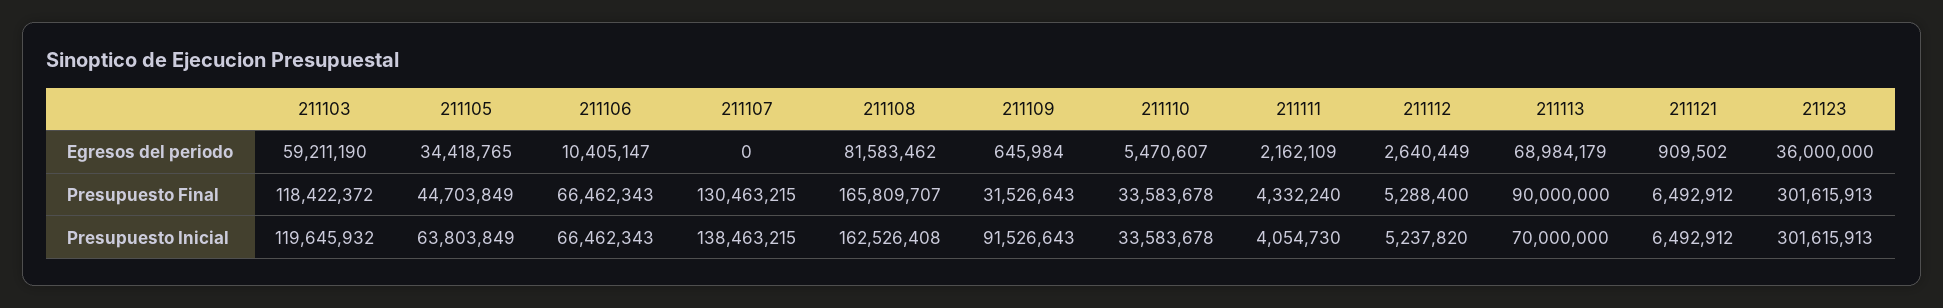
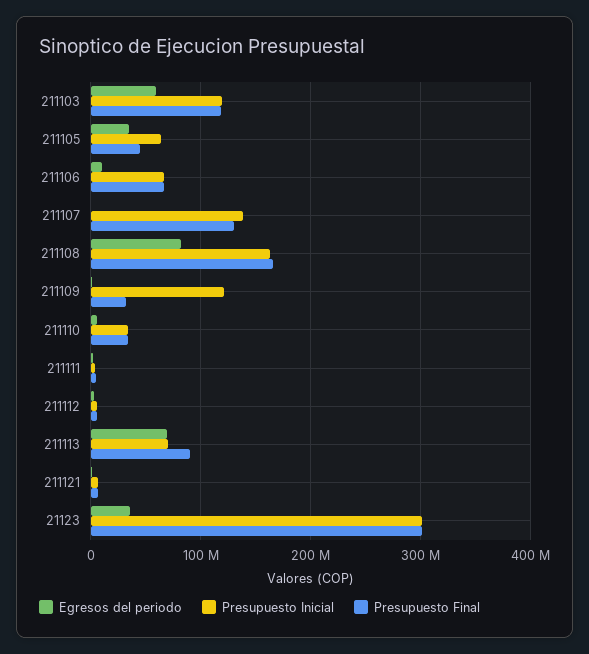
  {
    "Egresos del periodo": {
      "211103": 59211190,
      "211105": 34418765,
      "211106": 10405147,
      "211107": 0,
      "211108": 81583462,
      "211109": 645984,
      "211110": 5470607,
      "211111": 2162109,
      "211112": 2640449,
      "211113": 68984179,
      "211121": 909502,
      "21123": 36000000
    },
    "Presupuesto Final": {
      "211103": 118422372,
      "211105": 44703849,
      "211106": 66462343,
      "211107": 130463215,
      "211108": 165809707,
      "211109": 31526643,
      "211110": 33583678,
      "211111": 4332240,
      "211112": 5288400,
      "211113": 90000000,
      "211121": 6492912,
      "21123": 301615913
    },
    "Presupuesto Inicial": {
      "211103": 119645932,
      "211105": 63803849,
      "211106": 66462343,
      "211107": 138463215,
      "211108": 162526408,
-     "211109": 91526643,
+     "211109": 120000000,
      "211110": 33583678,
      "211111": 4054730,
      "211112": 5237820,
      "211113": 70000000,
      "211121": 6492912,
      "21123": 301615913
    }
  }

